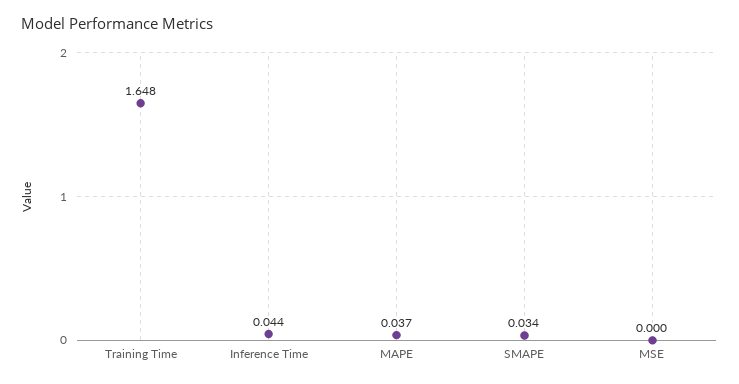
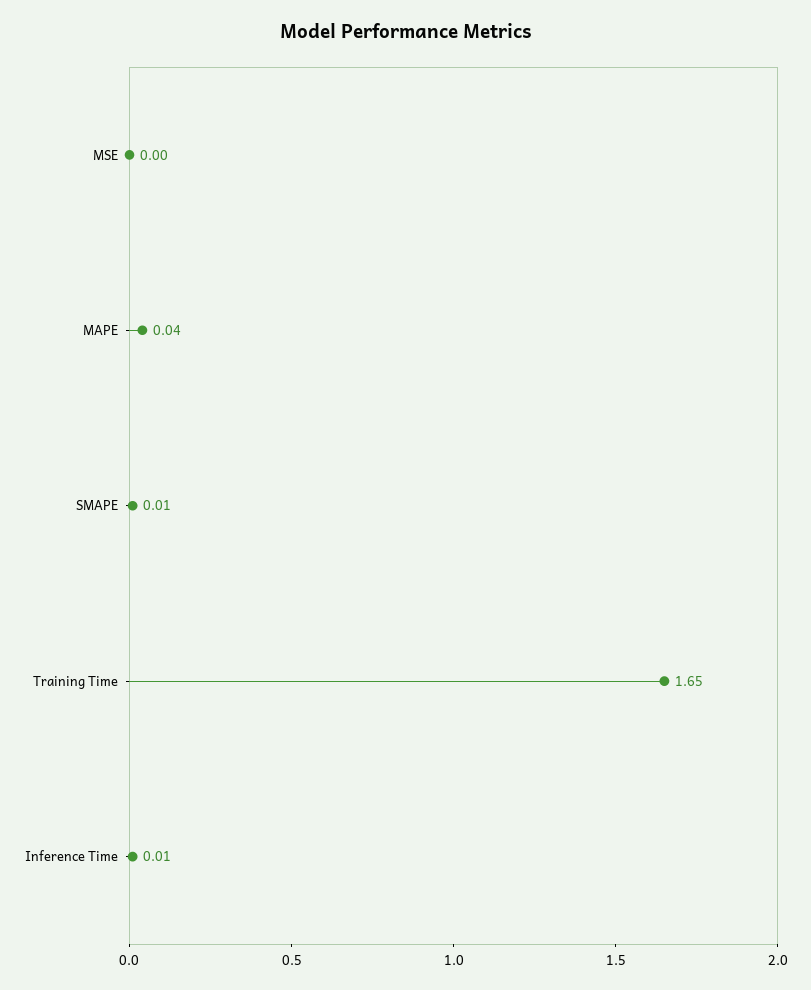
  {
    "Training Time": 1.648,
-   "Inference Time": 0.044,
+   "Inference Time": 0.01,
    "MAPE": 0.037,
-   "SMAPE": 0.034,
+   "SMAPE": 0.01,
    "MSE": 0
  }

